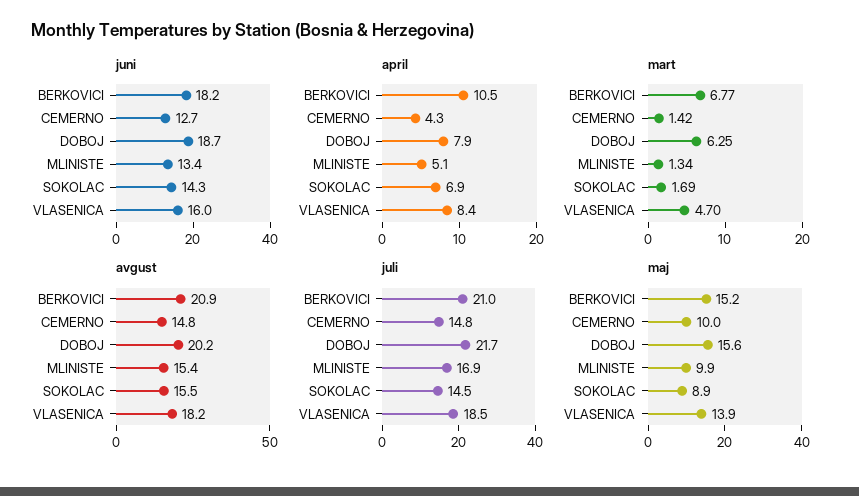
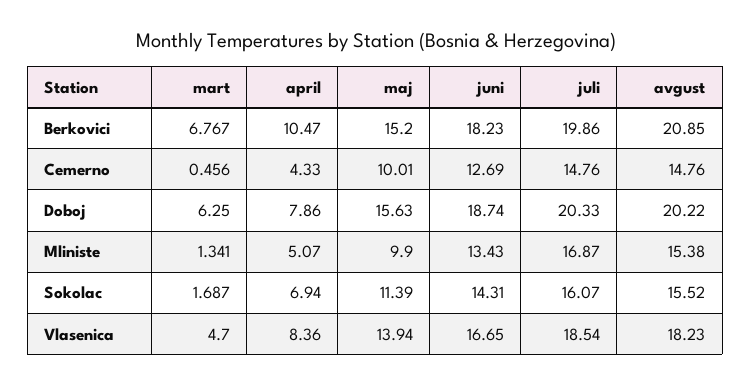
  {
    "juni": {
      "BERKOVICI": 18.23,
      "CEMERNO": 12.69,
      "DOBOJ": 18.74,
      "MLINISTE": 13.43,
      "SOKOLAC": 14.31,
-     "VLASENICA": 16
+     "VLASENICA": 16.65
    },
    "april": {
      "BERKOVICI": 10.47,
      "CEMERNO": 4.33,
      "DOBOJ": 7.86,
      "MLINISTE": 5.07,
      "SOKOLAC": 6.94,
      "VLASENICA": 8.36
    },
    "mart": {
      "BERKOVICI": 6.767,
-     "CEMERNO": 1.42,
+     "CEMERNO": 0.456,
      "DOBOJ": 6.25,
      "MLINISTE": 1.341,
      "SOKOLAC": 1.687,
      "VLASENICA": 4.7
    },
    "avgust": {
      "BERKOVICI": 20.85,
      "CEMERNO": 14.76,
      "DOBOJ": 20.22,
      "MLINISTE": 15.38,
      "SOKOLAC": 15.52,
      "VLASENICA": 18.23
    },
    "juli": {
-     "BERKOVICI": 21,
+     "BERKOVICI": 19.86,
      "CEMERNO": 14.76,
-     "DOBOJ": 21.7,
+     "DOBOJ": 20.33,
      "MLINISTE": 16.87,
-     "SOKOLAC": 14.5,
+     "SOKOLAC": 16.07,
      "VLASENICA": 18.54
    },
    "maj": {
      "BERKOVICI": 15.2,
      "CEMERNO": 10.01,
      "DOBOJ": 15.63,
      "MLINISTE": 9.9,
-     "SOKOLAC": 8.9,
+     "SOKOLAC": 11.39,
      "VLASENICA": 13.94
    }
  }

